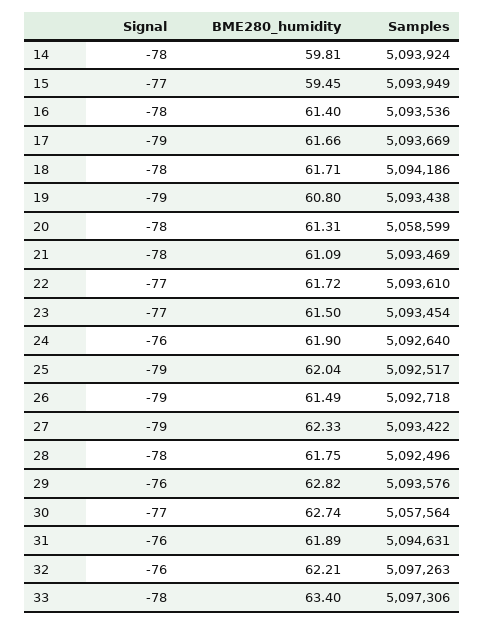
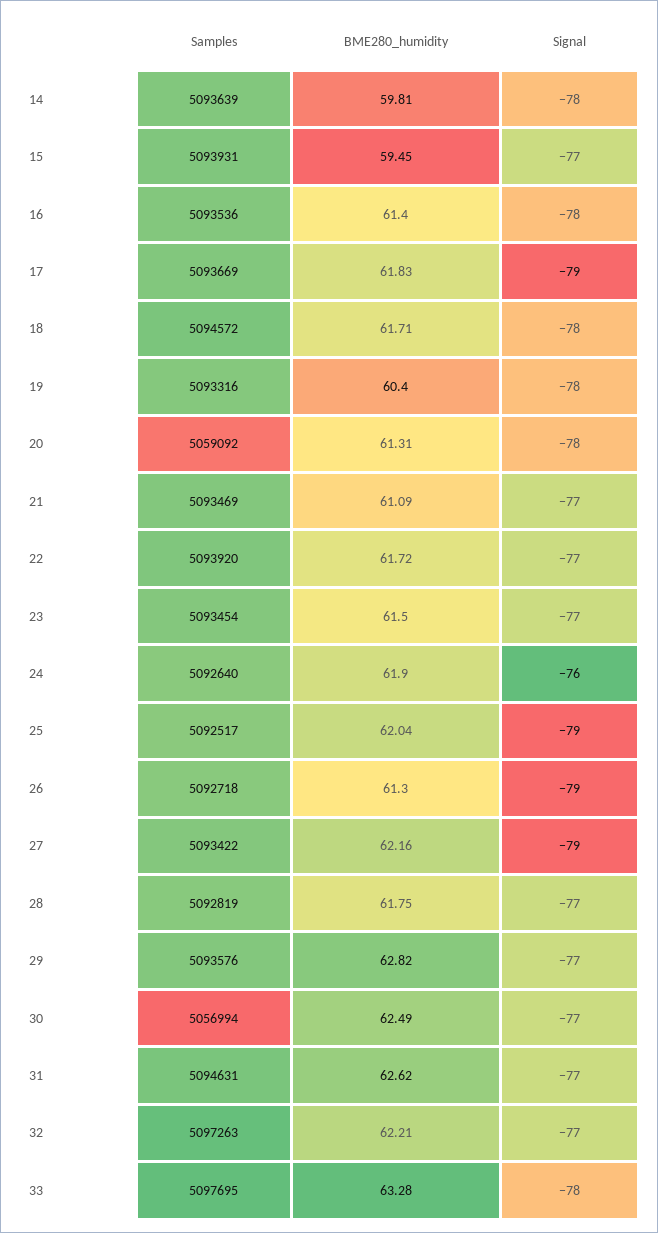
  {
    "Signal": {
      "14": -78,
      "15": -77,
      "16": -78,
      "17": -79,
      "18": -78,
-     "19": -79,
+     "19": -78,
      "20": -78,
-     "21": -78,
+     "21": -77,
      "22": -77,
      "23": -77,
      "24": -76,
      "25": -79,
      "26": -79,
      "27": -79,
-     "28": -78,
+     "28": -77,
-     "29": -76,
+     "29": -77,
      "30": -77,
-     "31": -76,
+     "31": -77,
-     "32": -76,
+     "32": -77,
      "33": -78
    },
    "BME280_humidity": {
      "14": 59.81,
      "15": 59.45,
      "16": 61.4,
-     "17": 61.66,
+     "17": 61.83,
      "18": 61.71,
-     "19": 60.8,
+     "19": 60.4,
      "20": 61.31,
      "21": 61.09,
      "22": 61.72,
      "23": 61.5,
      "24": 61.9,
      "25": 62.04,
-     "26": 61.49,
+     "26": 61.3,
-     "27": 62.33,
+     "27": 62.16,
      "28": 61.75,
      "29": 62.82,
-     "30": 62.74,
+     "30": 62.49,
-     "31": 61.89,
+     "31": 62.62,
      "32": 62.21,
-     "33": 63.4
+     "33": 63.28
    },
    "Samples": {
-     "14": 5093924,
+     "14": 5093639,
-     "15": 5093949,
+     "15": 5093931,
      "16": 5093536,
      "17": 5093669,
-     "18": 5094186,
+     "18": 5094572,
-     "19": 5093438,
+     "19": 5093316,
-     "20": 5058599,
+     "20": 5059092,
      "21": 5093469,
-     "22": 5093610,
+     "22": 5093920,
      "23": 5093454,
      "24": 5092640,
      "25": 5092517,
      "26": 5092718,
      "27": 5093422,
-     "28": 5092496,
+     "28": 5092819,
      "29": 5093576,
-     "30": 5057564,
+     "30": 5056994,
      "31": 5094631,
      "32": 5097263,
-     "33": 5097306
+     "33": 5097695
    }
  }

